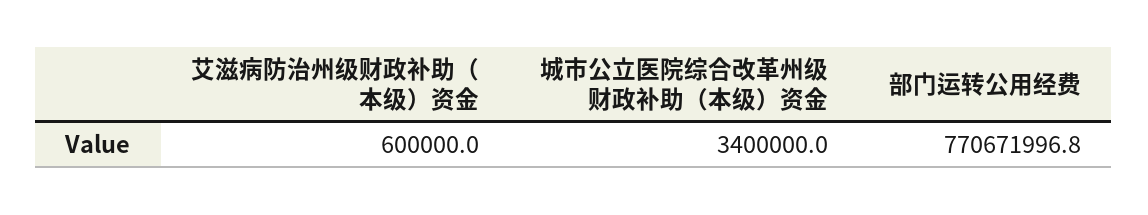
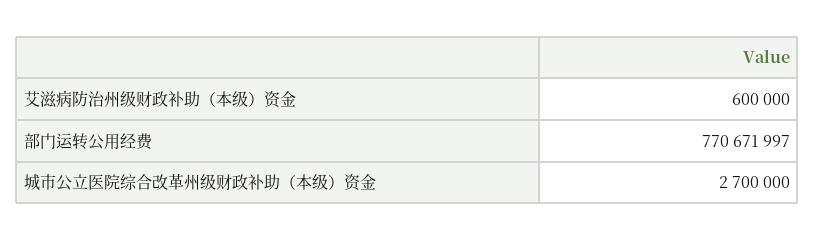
  {
    "艾滋病防治州级财政补助（本级）资金": 600000,
-   "城市公立医院综合改革州级财政补助（本级）资金": 3400000,
+   "城市公立医院综合改革州级财政补助（本级）资金": 2700000,
    "部门运转公用经费": 770671996.8
  }

